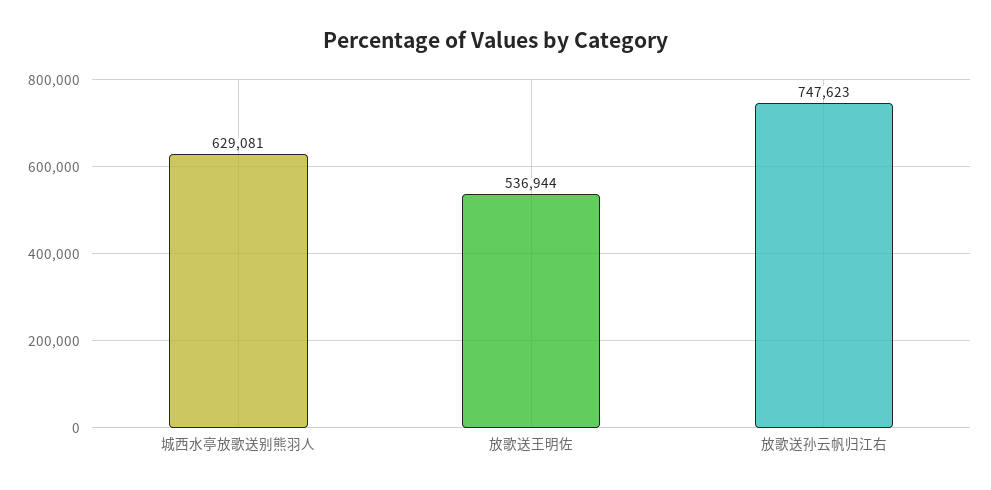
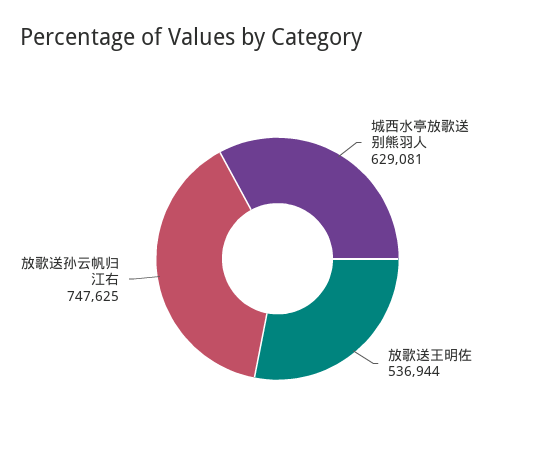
  {
    "城西水亭放歌送别熊羽人": 629081,
    "放歌送王明佐": 536944,
-   "放歌送孙云帆归江右": 747623
+   "放歌送孙云帆归江右": 747625
  }

